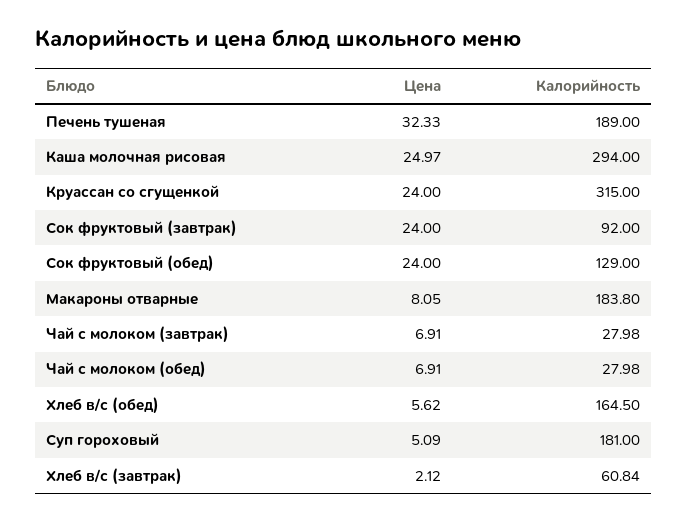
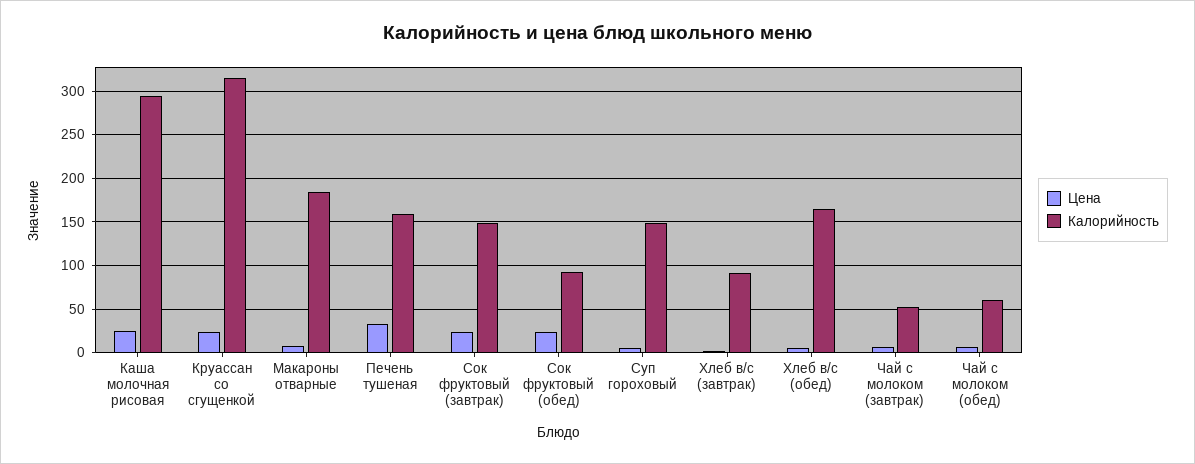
  {
    "Цена": {
      "Печень тушеная": 32.33,
      "Каша молочная рисовая": 24.97,
      "Круассан со сгущенкой": 24,
      "Сок фруктовый (завтрак)": 24,
      "Сок фруктовый (обед)": 24,
      "Макароны отварные": 8.05,
      "Чай с молоком (завтрак)": 6.91,
      "Чай с молоком (обед)": 6.91,
      "Хлеб в/с (обед)": 5.62,
      "Суп гороховый": 5.09,
      "Хлеб в/с (завтрак)": 2.12
    },
    "Калорийность": {
-     "Печень тушеная": 189,
+     "Печень тушеная": 160,
      "Каша молочная рисовая": 294,
      "Круассан со сгущенкой": 315,
-     "Сок фруктовый (завтрак)": 92,
+     "Сок фруктовый (завтрак)": 150,
-     "Сок фруктовый (обед)": 129,
+     "Сок фруктовый (обед)": 90,
      "Макароны отварные": 183.8,
-     "Чай с молоком (завтрак)": 27.98,
+     "Чай с молоком (завтрак)": 50,
-     "Чай с молоком (обед)": 27.98,
+     "Чай с молоком (обед)": 60,
      "Хлеб в/с (обед)": 164.5,
-     "Суп гороховый": 181,
+     "Суп гороховый": 150,
-     "Хлеб в/с (завтрак)": 60.84
+     "Хлеб в/с (завтрак)": 90
    }
  }

